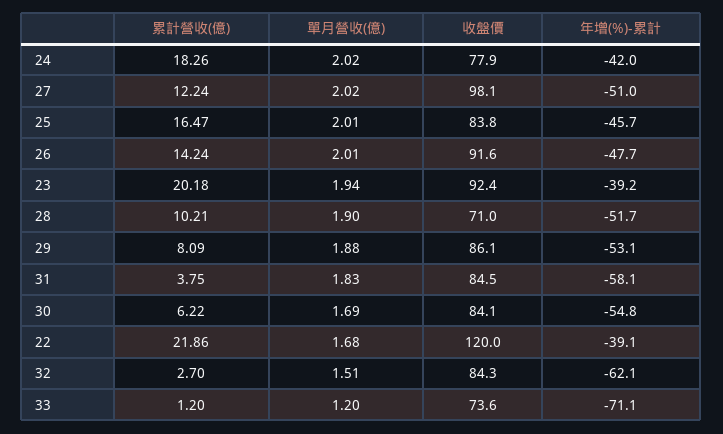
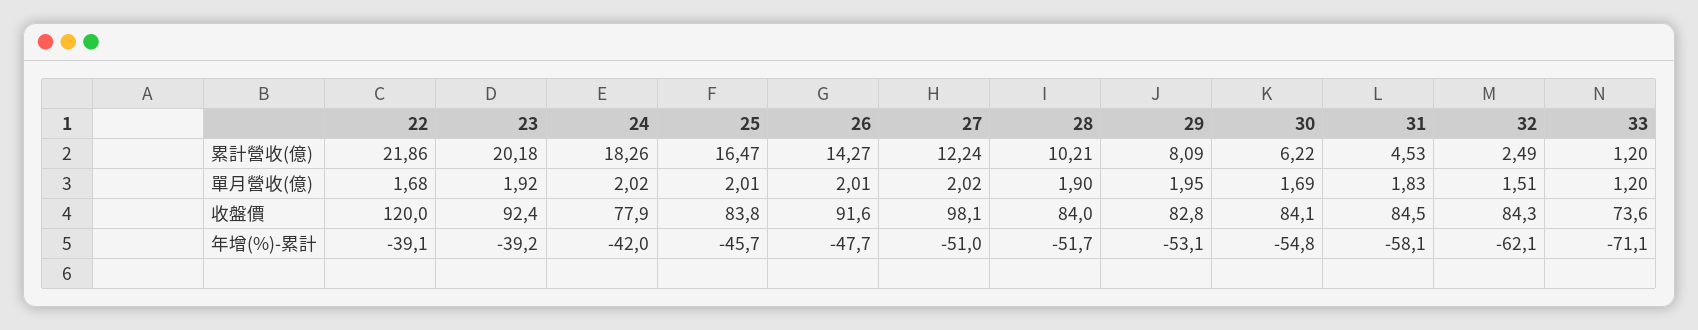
  {
    "累計營收(億)": {
      "24": 18.26,
      "27": 12.24,
      "25": 16.47,
-     "26": 14.24,
+     "26": 14.27,
      "23": 20.18,
      "28": 10.21,
      "29": 8.09,
-     "31": 3.75,
+     "31": 4.53,
      "30": 6.22,
      "22": 21.86,
-     "32": 2.7,
+     "32": 2.49,
      "33": 1.2
    },
    "單月營收(億)": {
      "24": 2.02,
      "27": 2.02,
      "25": 2.01,
      "26": 2.01,
-     "23": 1.94,
+     "23": 1.92,
      "28": 1.9,
-     "29": 1.88,
+     "29": 1.95,
      "31": 1.83,
      "30": 1.69,
      "22": 1.68,
      "32": 1.51,
      "33": 1.2
    },
    "收盤價": {
      "24": 77.9,
      "27": 98.1,
      "25": 83.8,
      "26": 91.6,
      "23": 92.4,
-     "28": 71,
+     "28": 84,
-     "29": 86.1,
+     "29": 82.8,
      "31": 84.5,
      "30": 84.1,
      "22": 120,
      "32": 84.3,
      "33": 73.6
    },
    "年增(%)-累計": {
      "24": -42,
      "27": -51,
      "25": -45.7,
      "26": -47.7,
      "23": -39.2,
      "28": -51.7,
      "29": -53.1,
      "31": -58.1,
      "30": -54.8,
      "22": -39.1,
      "32": -62.1,
      "33": -71.1
    }
  }

